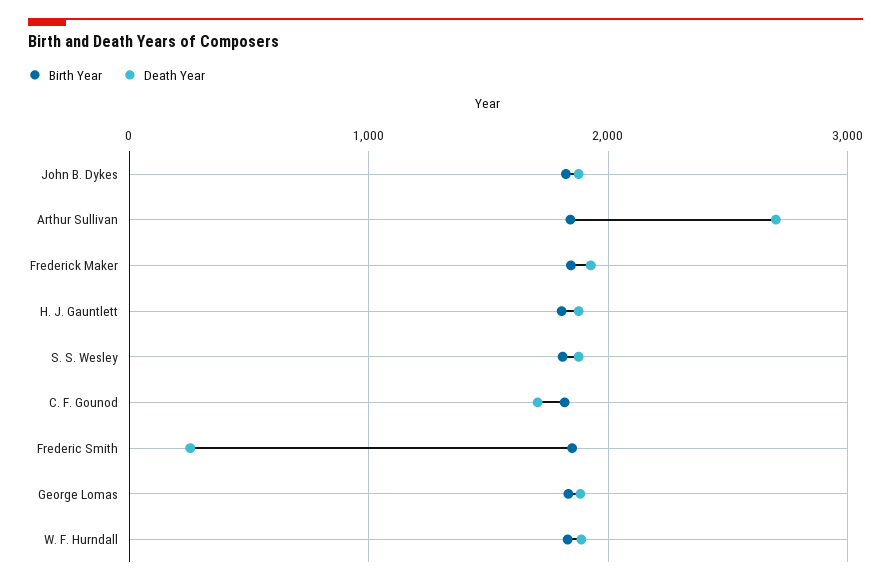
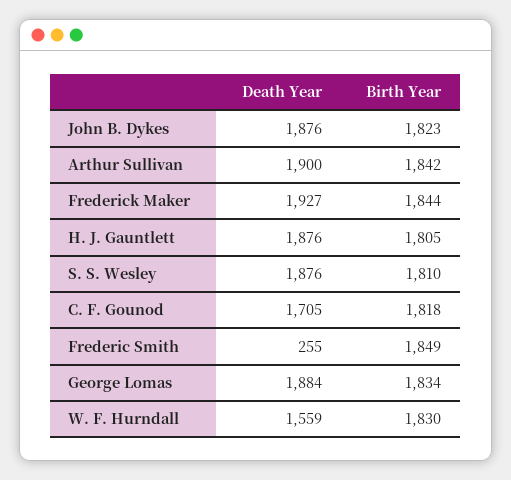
  {
    "Birth Year": {
      "John B. Dykes": 1823,
      "Arthur Sullivan": 1842,
      "Frederick Maker": 1844,
      "H. J. Gauntlett": 1805,
      "S. S. Wesley": 1810,
      "C. F. Gounod": 1818,
      "Frederic Smith": 1849,
      "George Lomas": 1834,
      "W. F. Hurndall": 1830
    },
    "Death Year": {
      "John B. Dykes": 1876,
-     "Arthur Sullivan": 2700,
+     "Arthur Sullivan": 1900,
      "Frederick Maker": 1927,
      "H. J. Gauntlett": 1876,
      "S. S. Wesley": 1876,
      "C. F. Gounod": 1705,
      "Frederic Smith": 255,
      "George Lomas": 1884,
-     "W. F. Hurndall": 1900
+     "W. F. Hurndall": 1559
    }
  }

